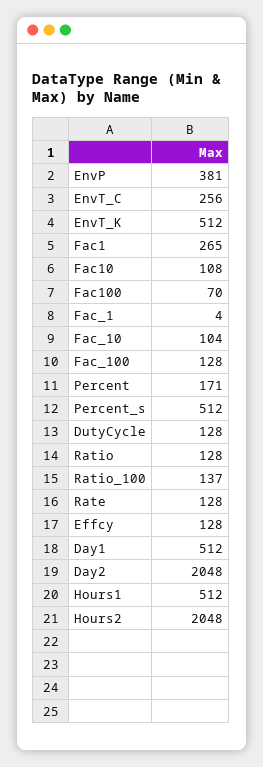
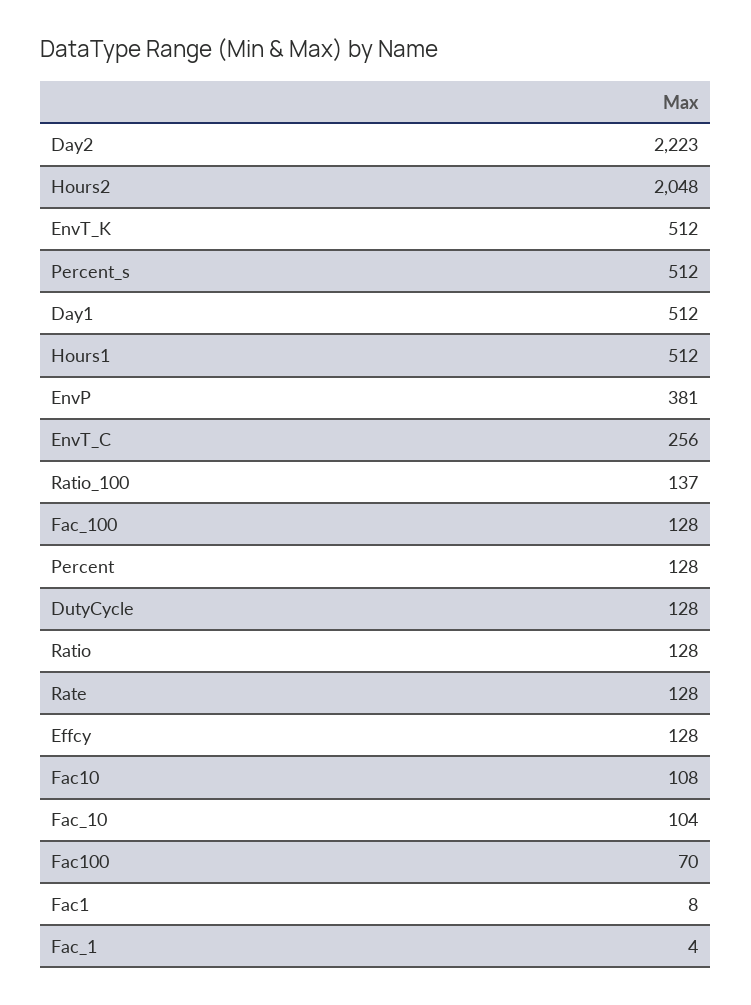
  {
    "EnvP": 381,
    "EnvT_C": 256,
    "EnvT_K": 512,
-   "Fac1": 265,
+   "Fac1": 8,
    "Fac10": 108,
    "Fac100": 70,
    "Fac_1": 4,
    "Fac_10": 104,
    "Fac_100": 128,
-   "Percent": 171,
+   "Percent": 128,
    "Percent_s": 512,
    "DutyCycle": 128,
    "Ratio": 128,
    "Ratio_100": 137,
    "Rate": 128,
    "Effcy": 128,
    "Day1": 512,
-   "Day2": 2048,
+   "Day2": 2223,
    "Hours1": 512,
    "Hours2": 2048
  }

